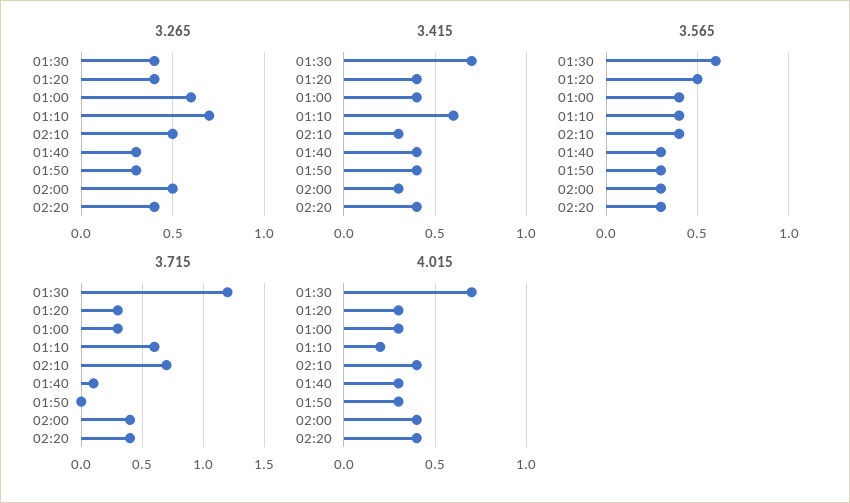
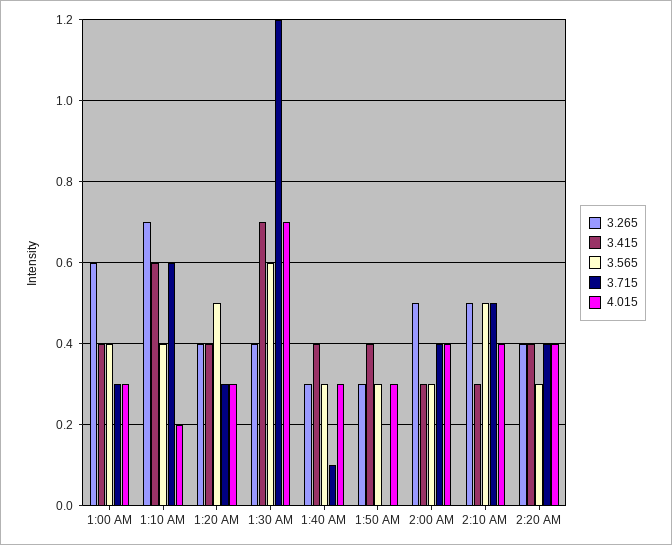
  {
    "3.265": {
      "01:30": 0.4,
      "01:20": 0.4,
      "01:00": 0.6,
      "01:10": 0.7,
      "02:10": 0.5,
      "01:40": 0.3,
      "01:50": 0.3,
      "02:00": 0.5,
      "02:20": 0.4
    },
    "3.415": {
      "01:30": 0.7,
      "01:20": 0.4,
      "01:00": 0.4,
      "01:10": 0.6,
      "02:10": 0.3,
      "01:40": 0.4,
      "01:50": 0.4,
      "02:00": 0.3,
      "02:20": 0.4
    },
    "3.565": {
      "01:30": 0.6,
      "01:20": 0.5,
      "01:00": 0.4,
      "01:10": 0.4,
-     "02:10": 0.4,
+     "02:10": 0.5,
      "01:40": 0.3,
      "01:50": 0.3,
      "02:00": 0.3,
      "02:20": 0.3
    },
    "3.715": {
      "01:30": 1.2,
      "01:20": 0.3,
      "01:00": 0.3,
      "01:10": 0.6,
-     "02:10": 0.7,
+     "02:10": 0.5,
      "01:40": 0.1,
      "01:50": 0,
      "02:00": 0.4,
      "02:20": 0.4
    },
    "4.015": {
      "01:30": 0.7,
      "01:20": 0.3,
      "01:00": 0.3,
      "01:10": 0.2,
      "02:10": 0.4,
      "01:40": 0.3,
      "01:50": 0.3,
      "02:00": 0.4,
      "02:20": 0.4
    }
  }

